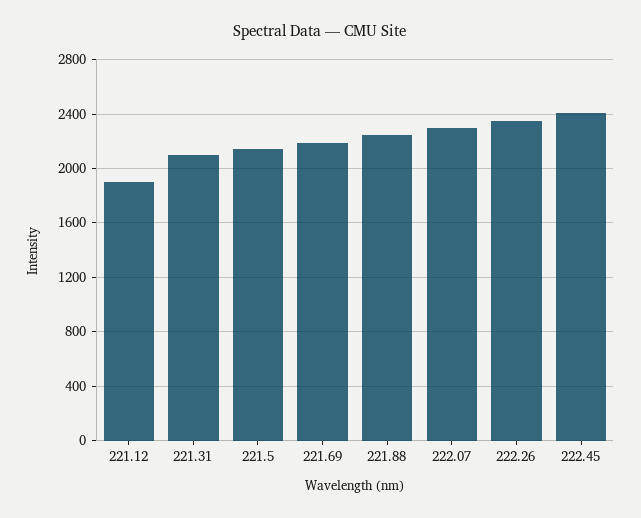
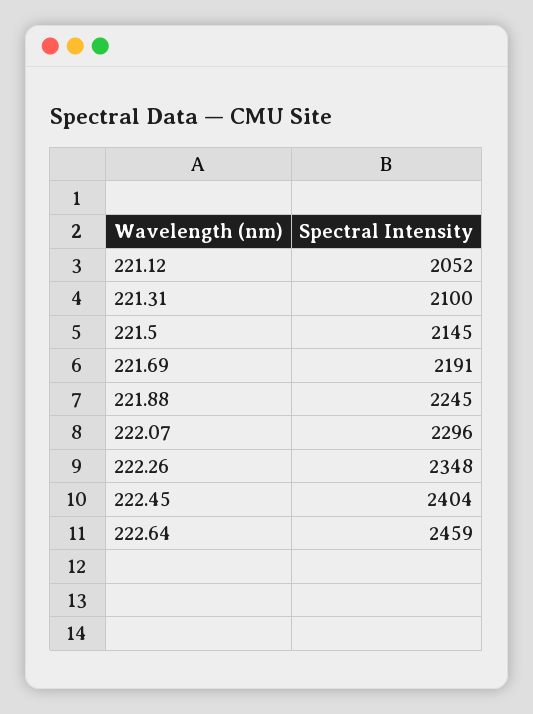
  {
-   "221.12": 1900,
+   "221.12": 2052,
    "221.31": 2100,
    "221.5": 2145,
    "221.69": 2191,
    "221.88": 2245,
    "222.07": 2296,
    "222.26": 2348,
-   "222.45": 2404
+   "222.45": 2404,
+   "222.64": 2459
  }

